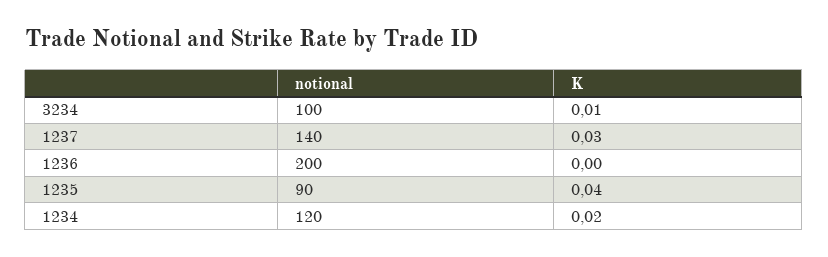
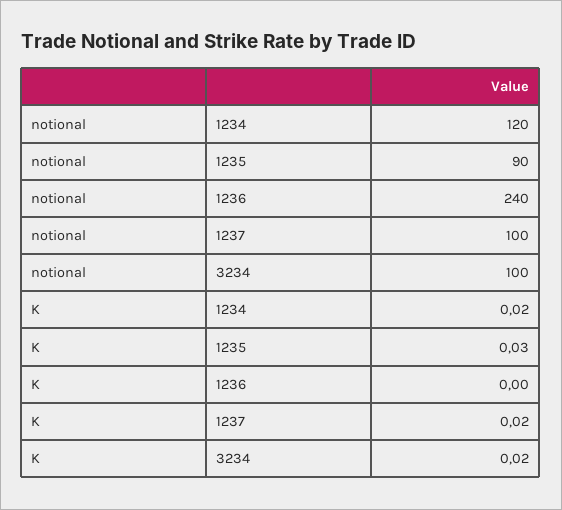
  {
    "notional": {
      "3234": 100,
-     "1237": 140,
+     "1237": 100,
-     "1236": 200,
+     "1236": 240,
      "1235": 90,
      "1234": 120
    },
    "K": {
-     "3234": 0.01,
+     "3234": 0.02,
-     "1237": 0.03,
+     "1237": 0.02,
      "1236": 0,
-     "1235": 0.04,
+     "1235": 0.03,
      "1234": 0.02
    }
  }

